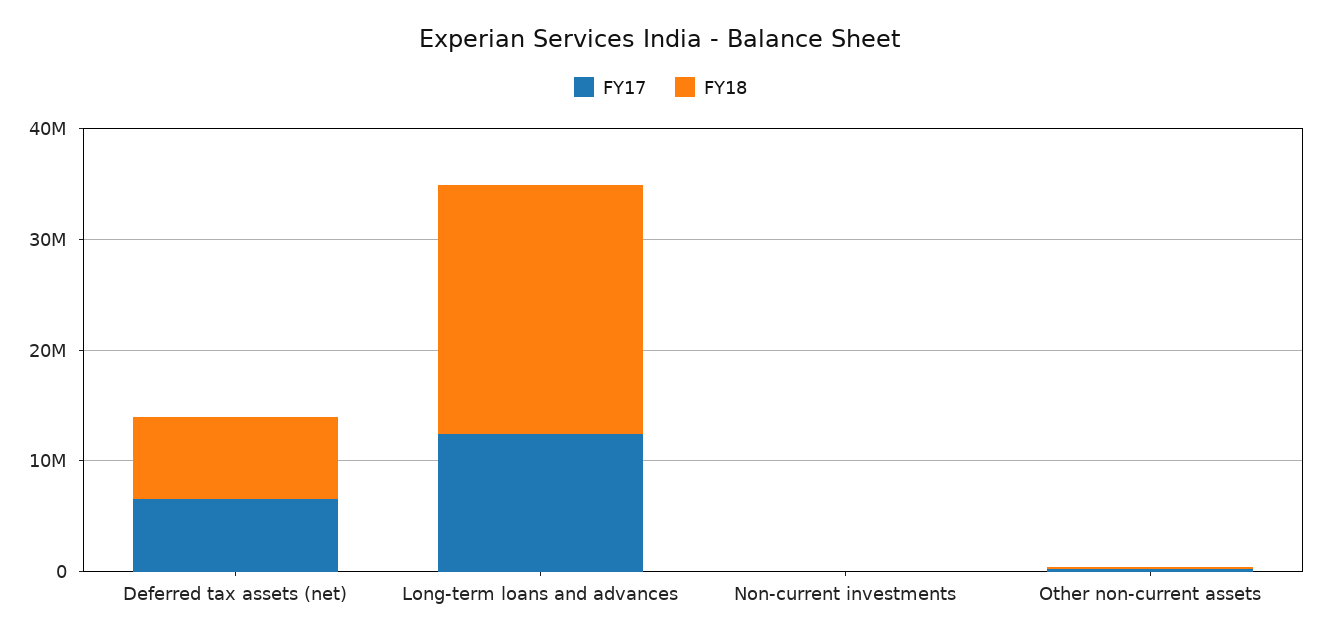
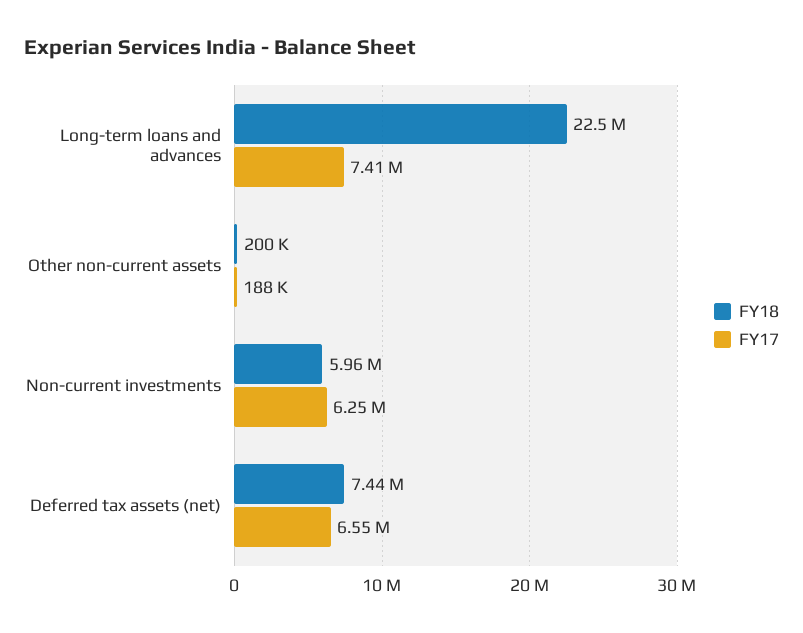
  {
    "FY17": {
      "Deferred tax assets (net)": 6550000,
-     "Long-term loans and advances": 12000000,
+     "Long-term loans and advances": 7410000,
-     "Non-current investments": 0,
+     "Non-current investments": 6250000,
      "Other non-current assets": 188000
    },
    "FY18": {
      "Deferred tax assets (net)": 7440000,
      "Long-term loans and advances": 22500000,
-     "Non-current investments": 0,
+     "Non-current investments": 5960000,
      "Other non-current assets": 200000
    }
  }

